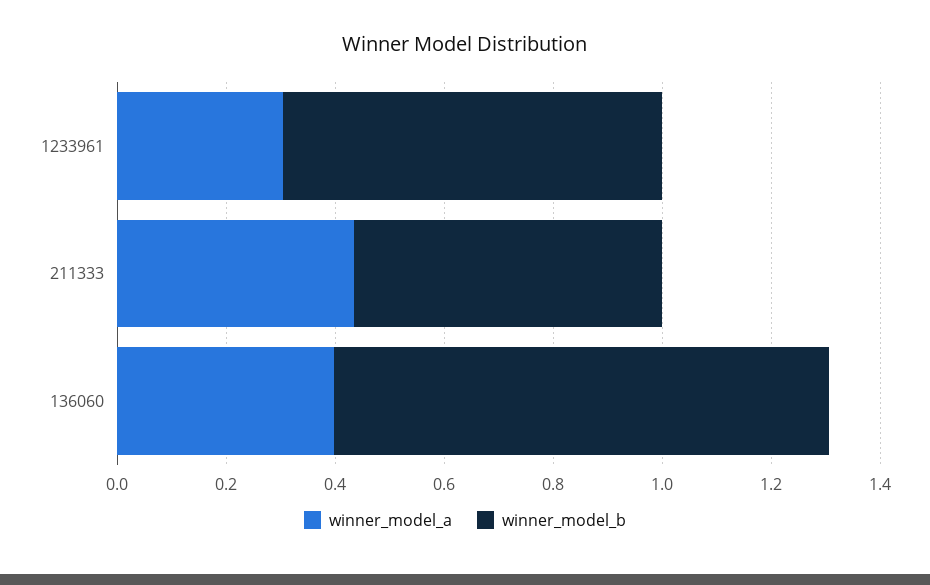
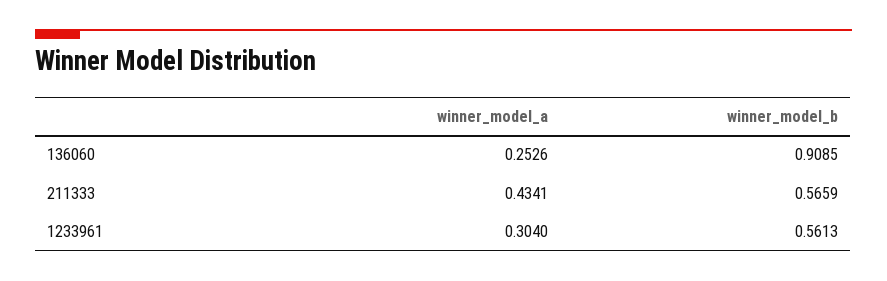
  {
    "winner_model_a": {
      "1233961": 0.304,
      "211333": 0.4341,
-     "136060": 0.4
+     "136060": 0.2526
    },
    "winner_model_b": {
-     "1233961": 0.7,
+     "1233961": 0.5613,
      "211333": 0.5659,
      "136060": 0.9085
    }
  }

